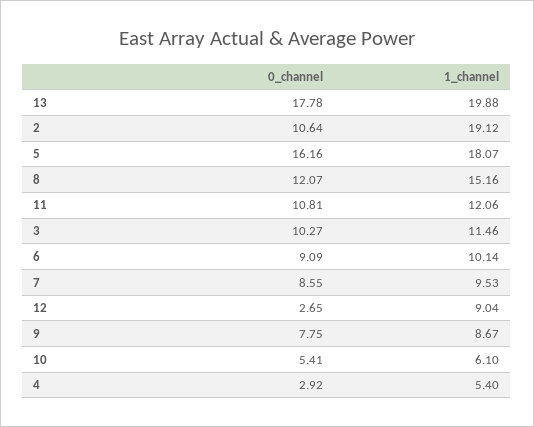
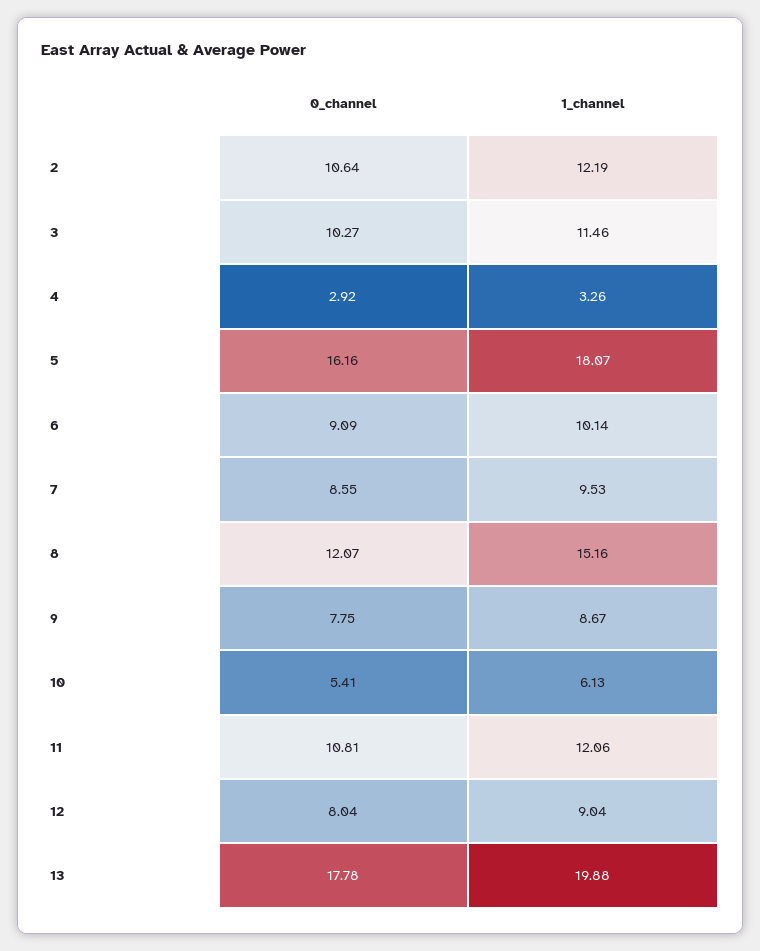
  {
    "0_channel": {
      "13": 17.78,
      "2": 10.64,
      "5": 16.16,
      "8": 12.07,
      "11": 10.81,
      "3": 10.27,
      "6": 9.09,
      "7": 8.55,
-     "12": 2.65,
+     "12": 8.04,
      "9": 7.75,
      "10": 5.41,
      "4": 2.92
    },
    "1_channel": {
      "13": 19.88,
-     "2": 19.12,
+     "2": 12.19,
      "5": 18.07,
      "8": 15.16,
      "11": 12.06,
      "3": 11.46,
      "6": 10.14,
      "7": 9.53,
      "12": 9.04,
      "9": 8.67,
-     "10": 6.1,
+     "10": 6.13,
-     "4": 5.4
+     "4": 3.26
    }
  }

